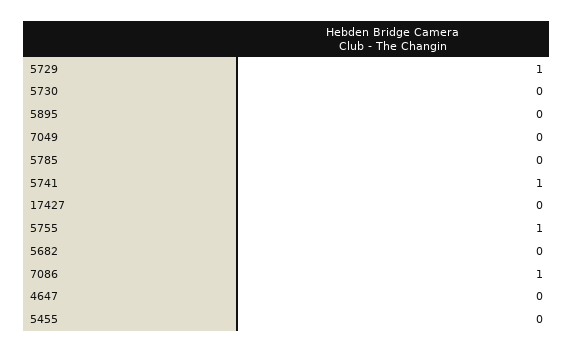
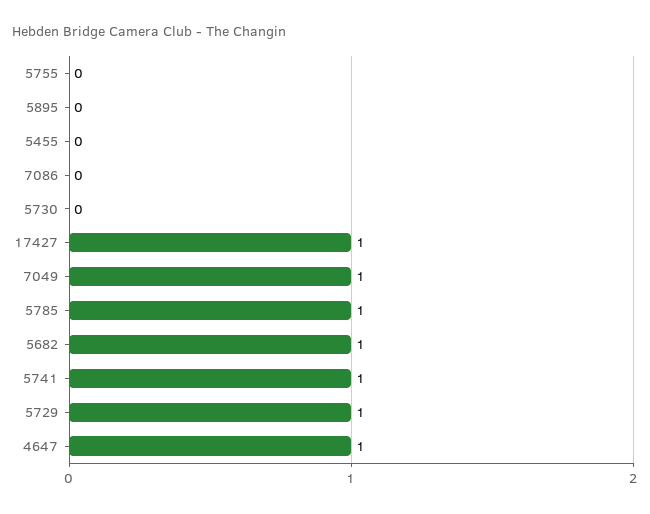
  {
    "5729": 1,
    "5730": 0,
    "5895": 0,
-   "7049": 0,
+   "7049": 1,
-   "5785": 0,
+   "5785": 1,
    "5741": 1,
-   "17427": 0,
+   "17427": 1,
-   "5755": 1,
+   "5755": 0,
-   "5682": 0,
+   "5682": 1,
-   "7086": 1,
+   "7086": 0,
-   "4647": 0,
+   "4647": 1,
    "5455": 0
  }

